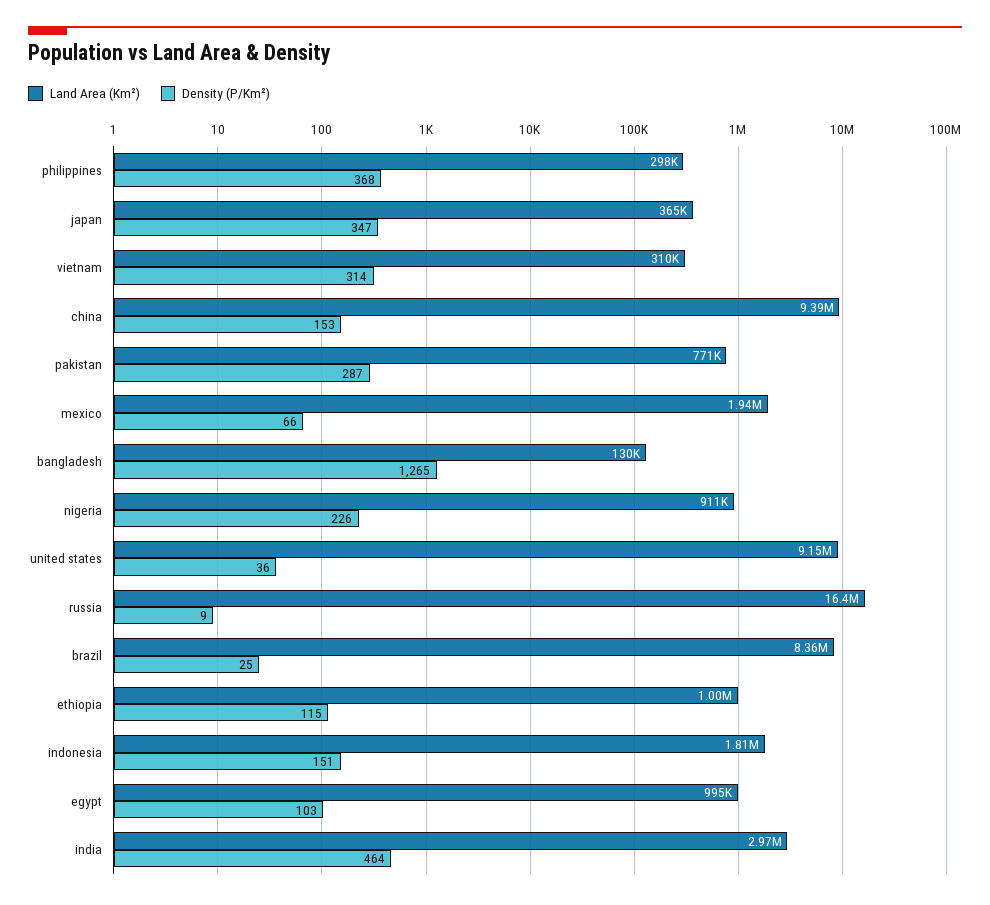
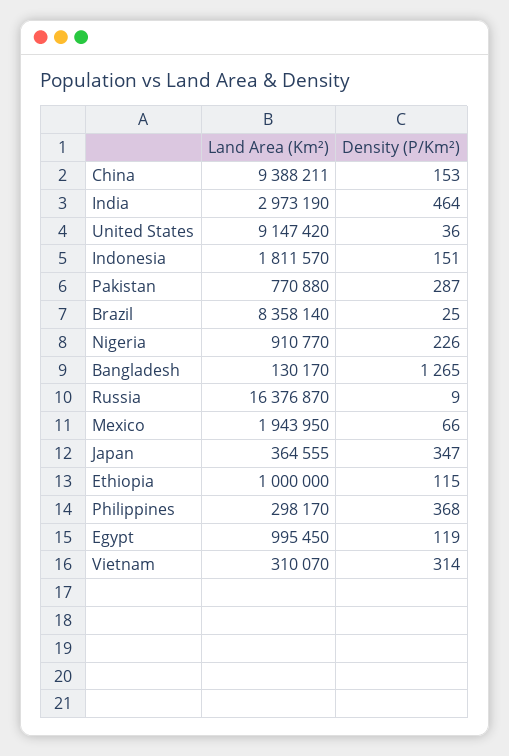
  {
    "Land Area (Km²)": {
      "philippines": 298170,
      "japan": 364555,
      "vietnam": 310070,
      "china": 9388211,
      "pakistan": 770880,
      "mexico": 1943950,
      "bangladesh": 130170,
      "nigeria": 910770,
      "united states": 9147420,
      "russia": 16376870,
      "brazil": 8358140,
      "ethiopia": 1000000,
      "indonesia": 1811570,
      "egypt": 995450,
      "india": 2973190
    },
    "Density (P/Km²)": {
      "philippines": 368,
      "japan": 347,
      "vietnam": 314,
      "china": 153,
      "pakistan": 287,
      "mexico": 66,
      "bangladesh": 1265,
      "nigeria": 226,
      "united states": 36,
      "russia": 9,
      "brazil": 25,
      "ethiopia": 115,
      "indonesia": 151,
-     "egypt": 103,
+     "egypt": 119,
      "india": 464
    }
  }

